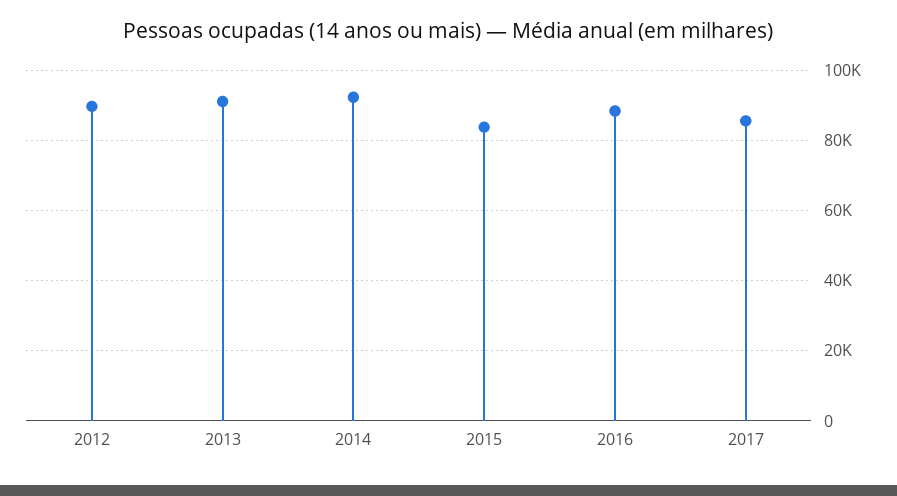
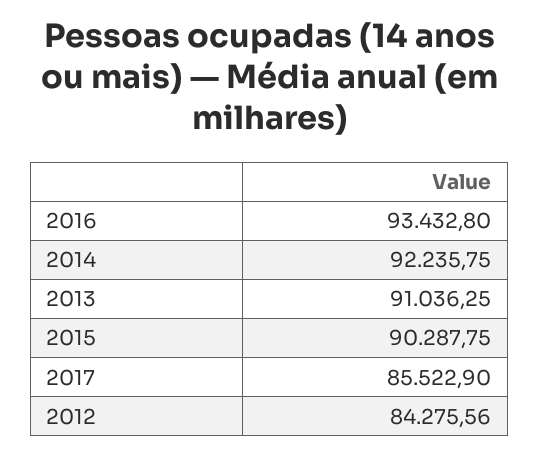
  {
-   "2012": 90000,
+   "2012": 84275.56,
    "2013": 91036.25,
    "2014": 92235.75,
-   "2015": 84000,
+   "2015": 90287.75,
-   "2016": 88000,
+   "2016": 93432.8,
    "2017": 85522.9
  }

